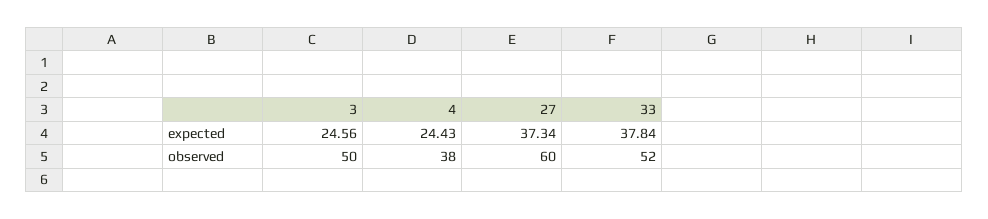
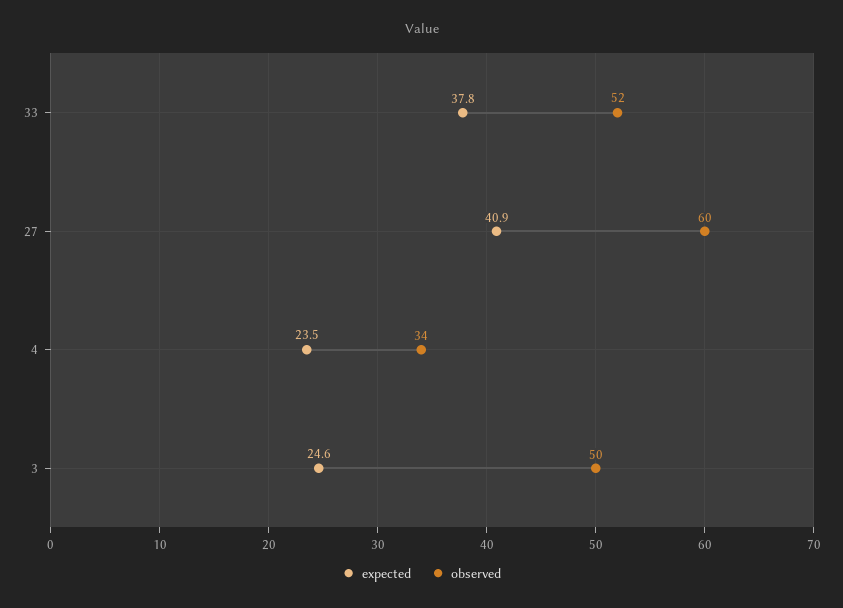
  {
    "expected": {
      "3": 24.56,
-     "4": 24.43,
+     "4": 23.5,
-     "27": 37.34,
+     "27": 40.9,
      "33": 37.84
    },
    "observed": {
      "3": 50,
-     "4": 38,
+     "4": 34,
      "27": 60,
      "33": 52
    }
  }

